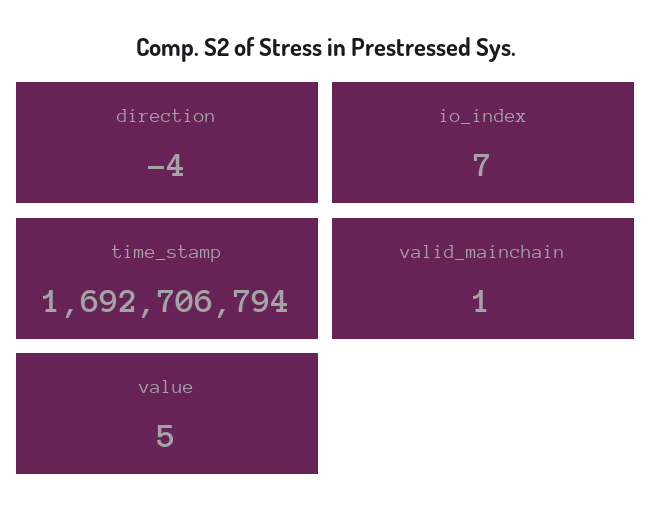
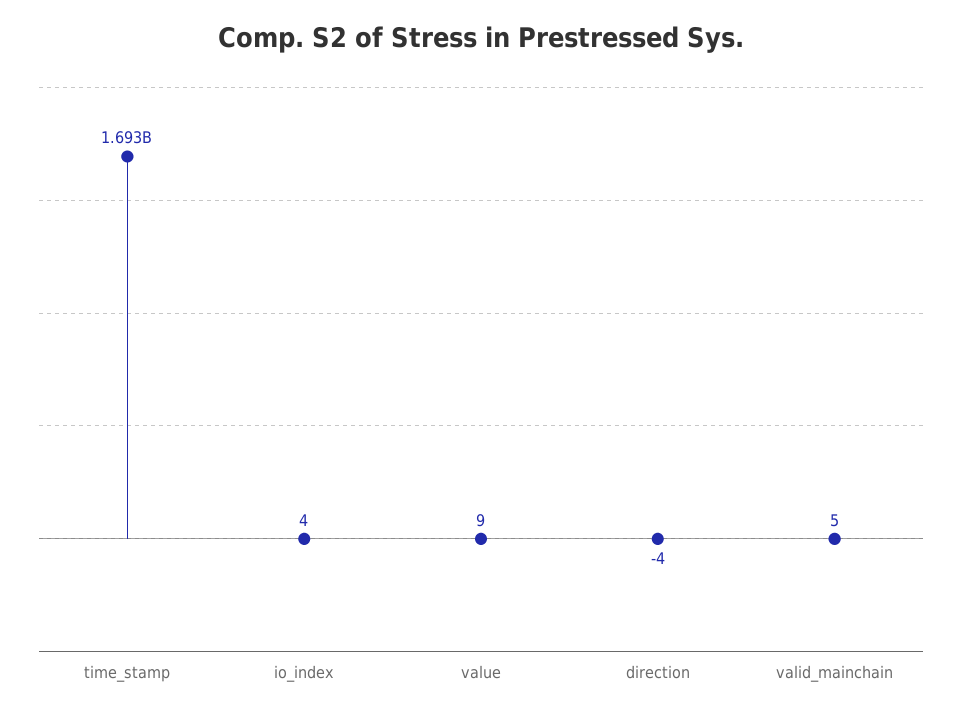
  {
    "direction": -4,
-   "io_index": 7,
+   "io_index": 4,
    "time_stamp": 1692706794,
-   "valid_mainchain": 1,
+   "valid_mainchain": 5,
-   "value": 5
+   "value": 9
  }

